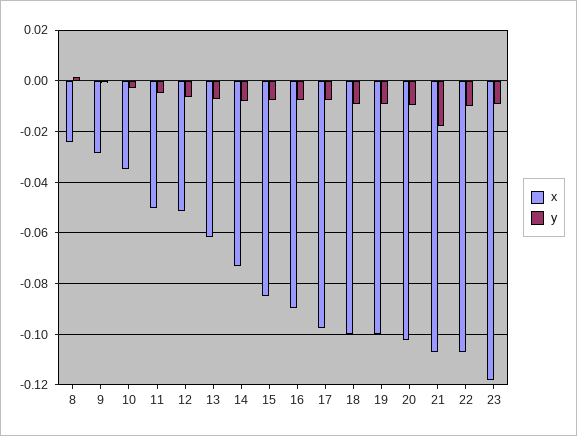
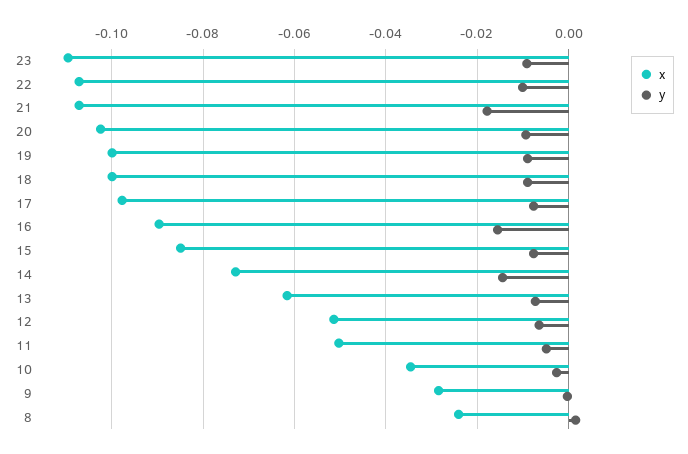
  {
    "x": {
      "8": -0.024,
      "9": -0.028,
      "10": -0.034,
      "11": -0.05,
      "12": -0.052,
      "13": -0.062,
      "14": -0.072,
      "15": -0.084,
      "16": -0.09,
      "17": -0.098,
      "18": -0.1,
      "19": -0.1,
      "20": -0.102,
      "21": -0.108,
      "22": -0.108,
-     "23": -0.1175
+     "23": -0.11
    },
    "y": {
      "8": 0.002,
      "9": 0,
      "10": -0.002,
      "11": -0.004,
      "12": -0.006,
      "13": -0.008,
-     "14": -0.0075,
+     "14": -0.014,
      "15": -0.008,
-     "16": -0.0075,
+     "16": -0.016,
      "17": -0.008,
      "18": -0.01,
      "19": -0.01,
      "20": -0.01,
      "21": -0.018,
      "22": -0.01,
      "23": -0.01
    }
  }

